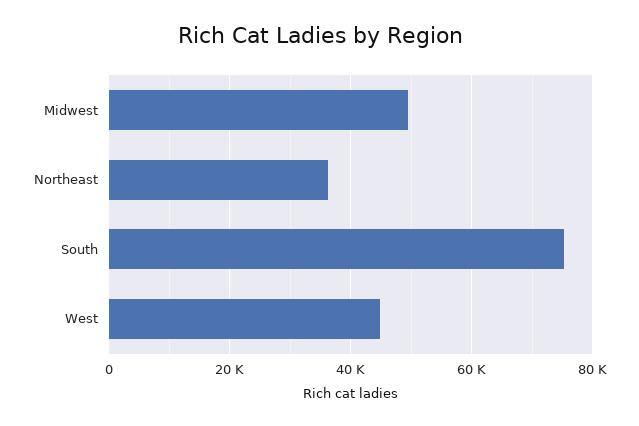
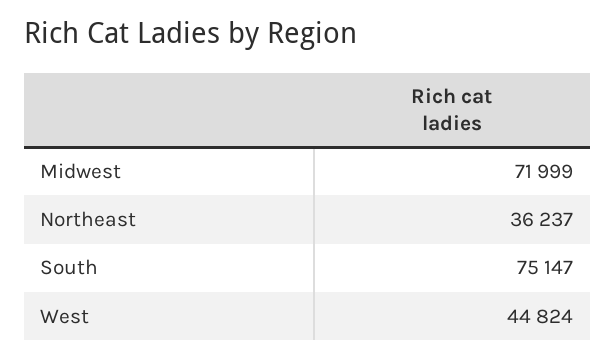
  {
-   "Midwest": 50000,
+   "Midwest": 71999,
    "Northeast": 36237,
    "South": 75147,
    "West": 44824
  }

